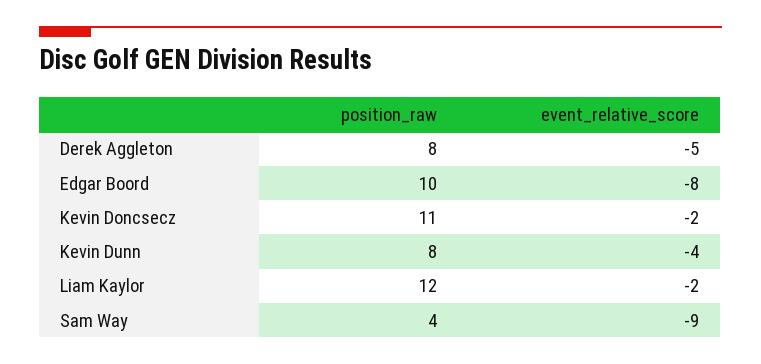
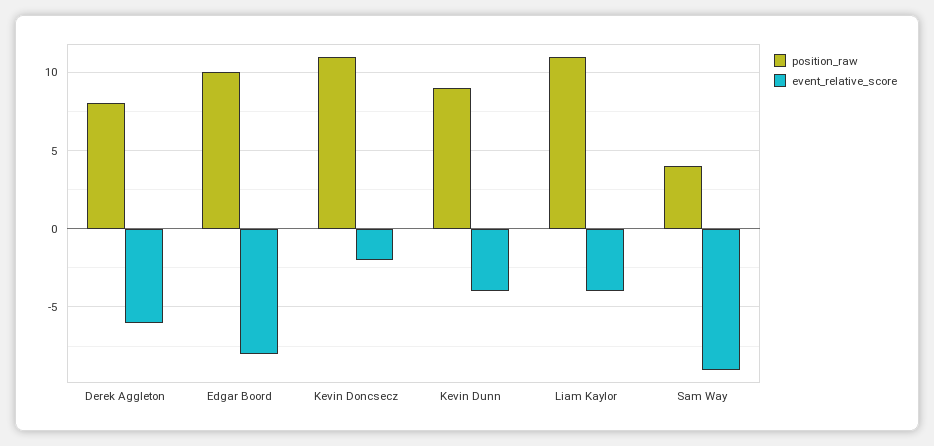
  {
    "position_raw": {
      "Derek Aggleton": 8,
      "Edgar Boord": 10,
      "Kevin Doncsecz": 11,
-     "Kevin Dunn": 8,
+     "Kevin Dunn": 9,
-     "Liam Kaylor": 12,
+     "Liam Kaylor": 11,
      "Sam Way": 4
    },
    "event_relative_score": {
-     "Derek Aggleton": -5,
+     "Derek Aggleton": -6,
      "Edgar Boord": -8,
      "Kevin Doncsecz": -2,
      "Kevin Dunn": -4,
-     "Liam Kaylor": -2,
+     "Liam Kaylor": -4,
      "Sam Way": -9
    }
  }

